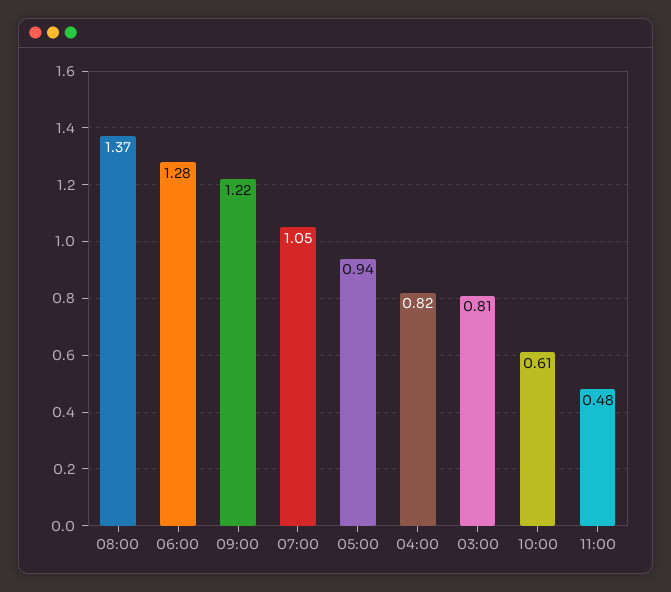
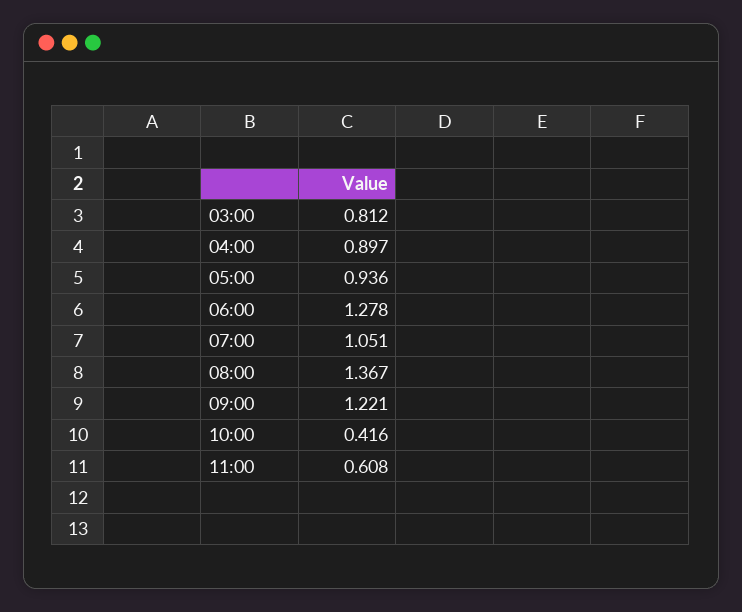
  {
    "08:00": 1.367,
    "06:00": 1.278,
    "09:00": 1.221,
    "07:00": 1.051,
    "05:00": 0.936,
-   "04:00": 0.82,
+   "04:00": 0.897,
    "03:00": 0.812,
-   "10:00": 0.61,
+   "10:00": 0.416,
-   "11:00": 0.48
+   "11:00": 0.608
  }

